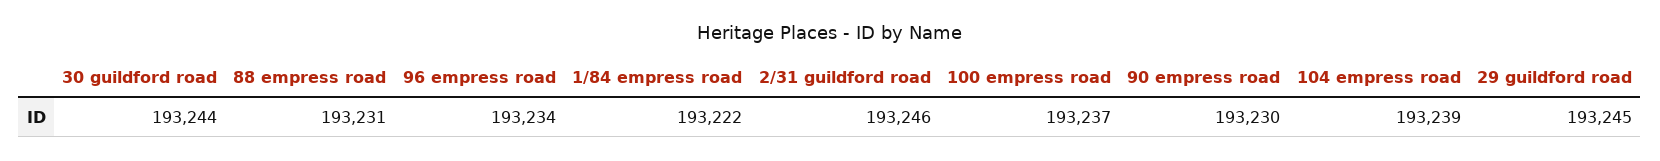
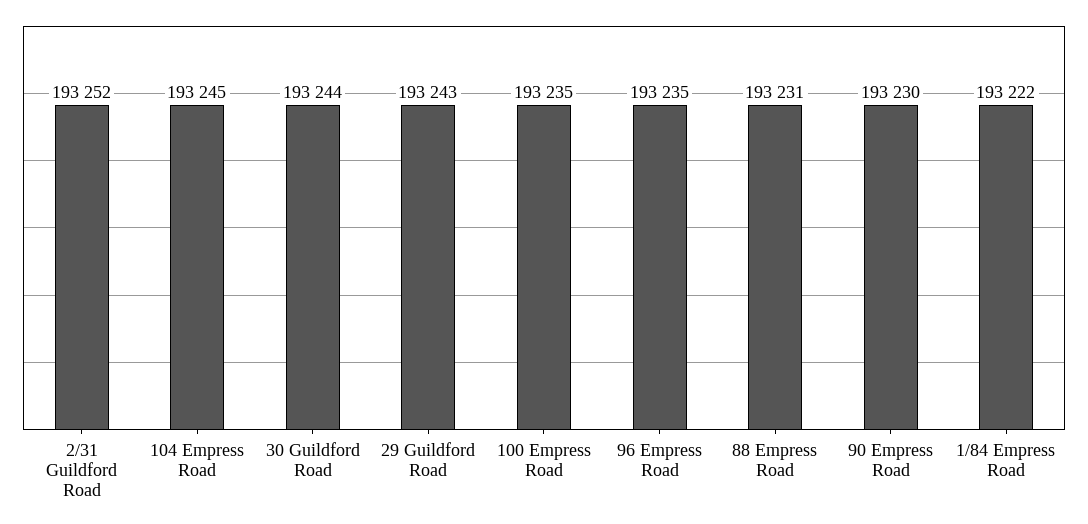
  {
    "30 guildford road": 193244,
    "88 empress road": 193231,
-   "96 empress road": 193234,
+   "96 empress road": 193235,
    "1/84 empress road": 193222,
-   "2/31 guildford road": 193246,
+   "2/31 guildford road": 193252,
-   "100 empress road": 193237,
+   "100 empress road": 193235,
    "90 empress road": 193230,
-   "104 empress road": 193239,
+   "104 empress road": 193245,
-   "29 guildford road": 193245
+   "29 guildford road": 193243
  }

